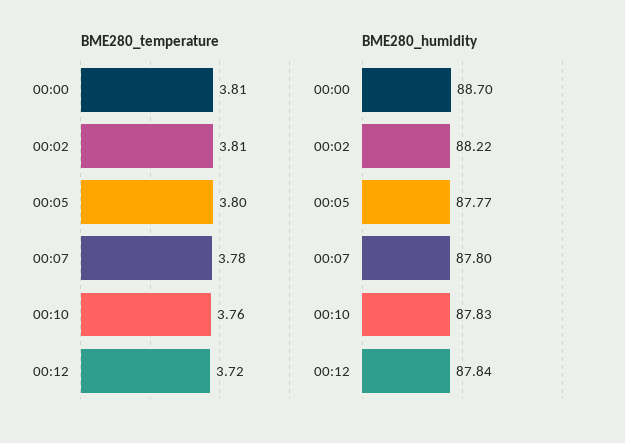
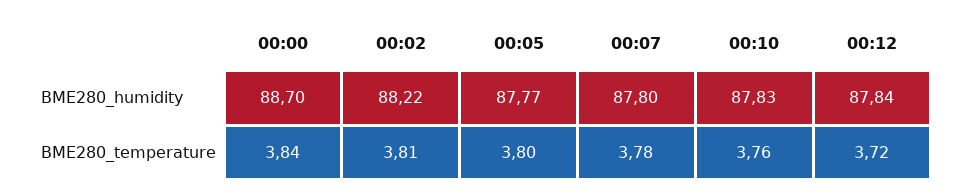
  {
    "BME280_temperature": {
-     "00:00": 3.81,
+     "00:00": 3.84,
      "00:02": 3.81,
      "00:05": 3.8,
      "00:07": 3.78,
      "00:10": 3.76,
      "00:12": 3.72
    },
    "BME280_humidity": {
      "00:00": 88.7,
      "00:02": 88.22,
      "00:05": 87.77,
      "00:07": 87.8,
      "00:10": 87.83,
      "00:12": 87.84
    }
  }

